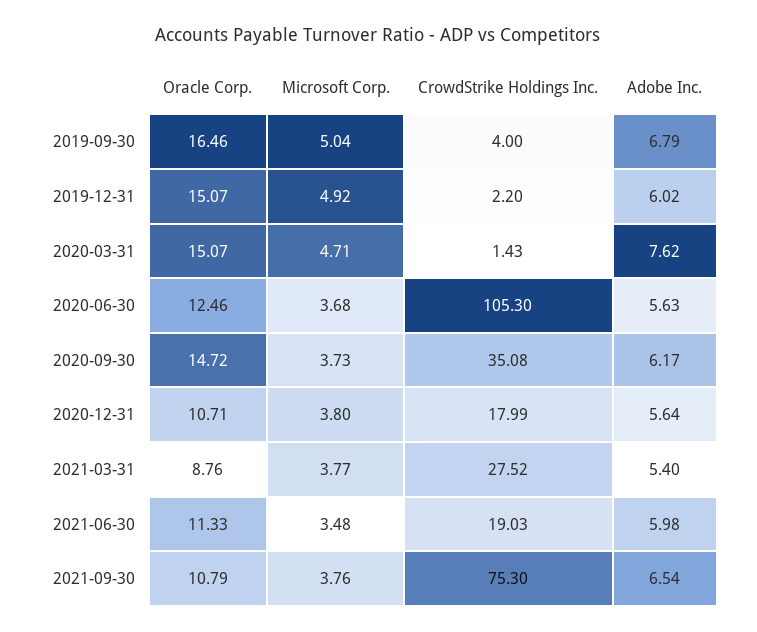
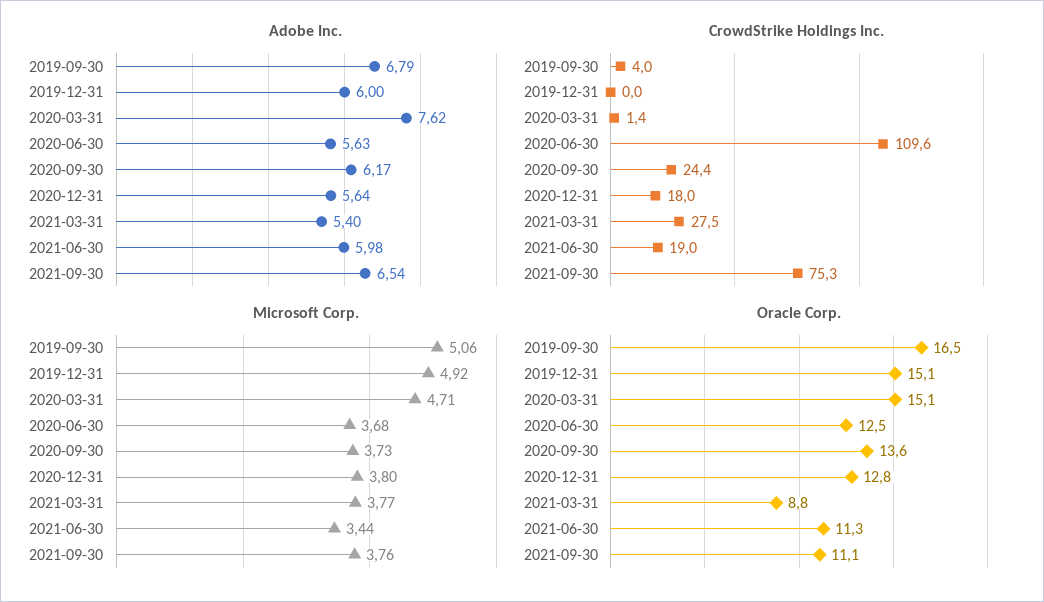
  {
    "Oracle Corp.": {
      "2019-09-30": 16.46,
      "2019-12-31": 15.07,
      "2020-03-31": 15.07,
      "2020-06-30": 12.46,
-     "2020-09-30": 14.72,
+     "2020-09-30": 13.6,
-     "2020-12-31": 10.71,
+     "2020-12-31": 12.8,
      "2021-03-31": 8.76,
      "2021-06-30": 11.33,
-     "2021-09-30": 10.79
+     "2021-09-30": 11.1
    },
    "Microsoft Corp.": {
-     "2019-09-30": 5.04,
+     "2019-09-30": 5.06,
      "2019-12-31": 4.92,
      "2020-03-31": 4.71,
      "2020-06-30": 3.68,
      "2020-09-30": 3.73,
      "2020-12-31": 3.8,
      "2021-03-31": 3.77,
-     "2021-06-30": 3.48,
+     "2021-06-30": 3.44,
      "2021-09-30": 3.76
    },
    "CrowdStrike Holdings Inc.": {
      "2019-09-30": 4,
-     "2019-12-31": 2.2,
+     "2019-12-31": 0,
      "2020-03-31": 1.43,
-     "2020-06-30": 105.3,
+     "2020-06-30": 109.6,
-     "2020-09-30": 35.08,
+     "2020-09-30": 24.4,
      "2020-12-31": 17.99,
      "2021-03-31": 27.52,
      "2021-06-30": 19.03,
      "2021-09-30": 75.3
    },
    "Adobe Inc.": {
      "2019-09-30": 6.79,
-     "2019-12-31": 6.02,
+     "2019-12-31": 6,
      "2020-03-31": 7.62,
      "2020-06-30": 5.63,
      "2020-09-30": 6.17,
      "2020-12-31": 5.64,
      "2021-03-31": 5.4,
      "2021-06-30": 5.98,
      "2021-09-30": 6.54
    }
  }

